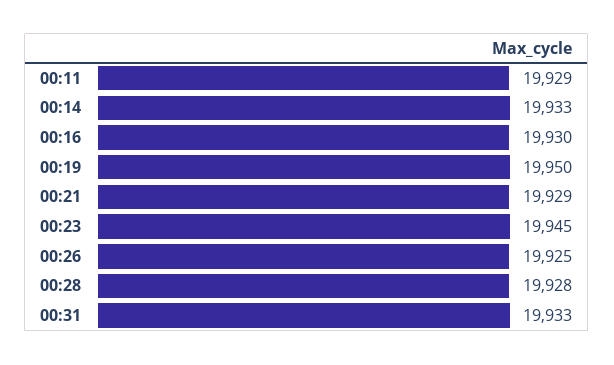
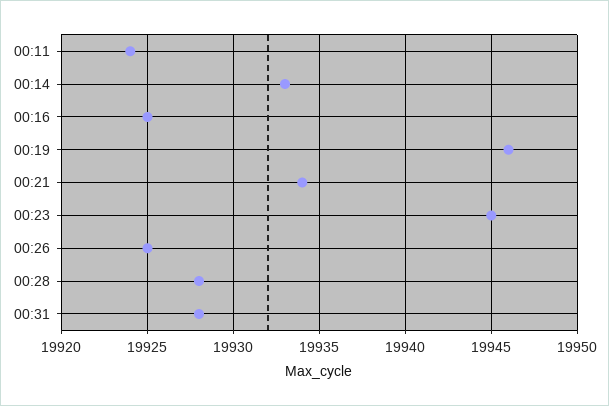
  {
-   "00:11": 19929,
+   "00:11": 19924,
    "00:14": 19933,
-   "00:16": 19930,
+   "00:16": 19925,
-   "00:19": 19950,
+   "00:19": 19946,
-   "00:21": 19929,
+   "00:21": 19934,
    "00:23": 19945,
    "00:26": 19925,
    "00:28": 19928,
-   "00:31": 19933
+   "00:31": 19928
  }

